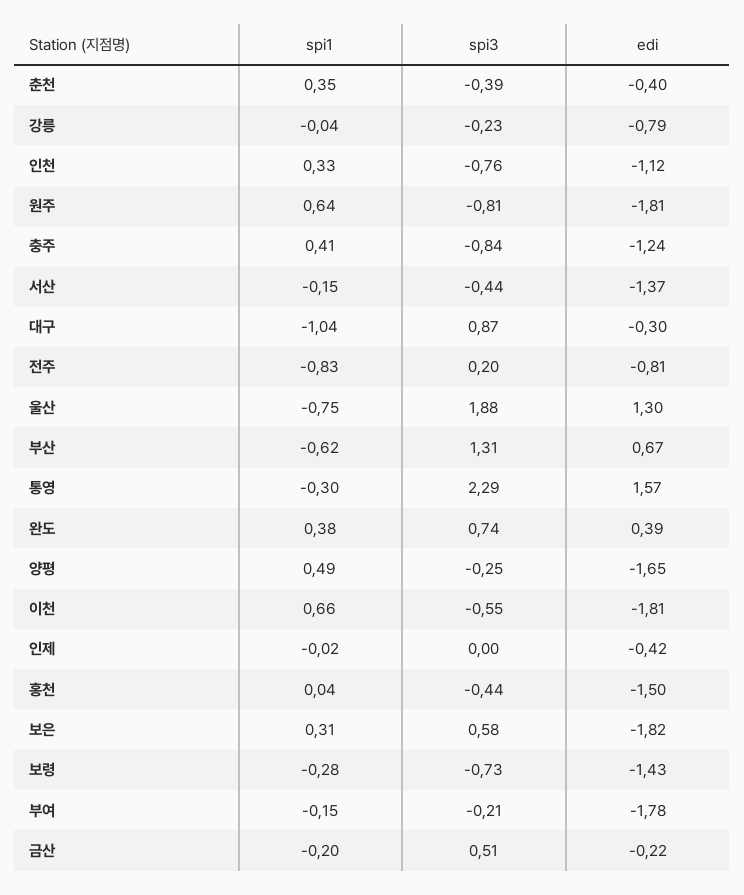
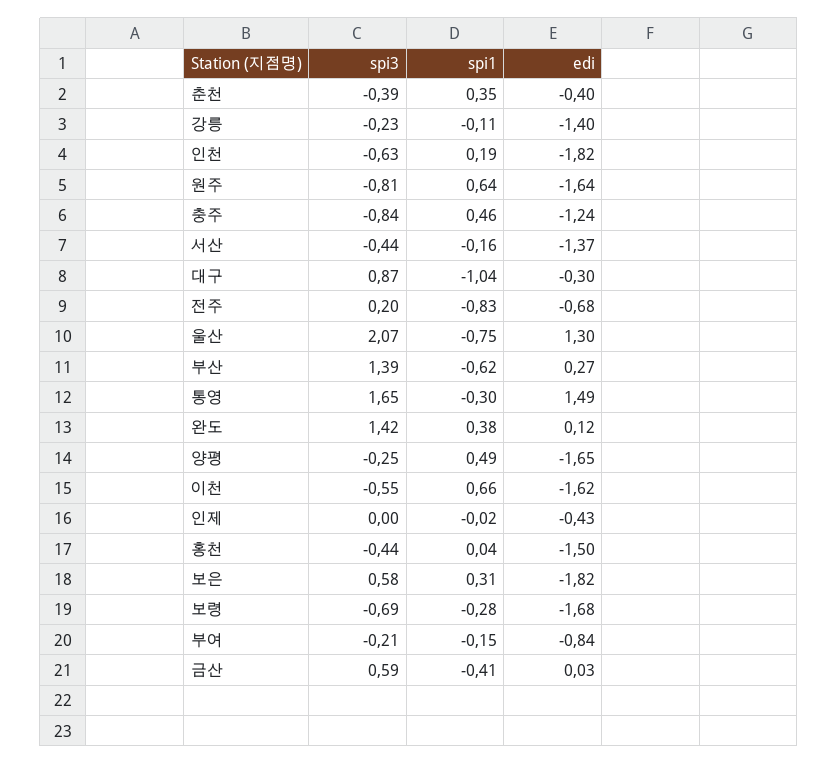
  {
    "spi1": {
      "춘천": 0.35,
-     "강릉": -0.04,
+     "강릉": -0.11,
-     "인천": 0.33,
+     "인천": 0.19,
      "원주": 0.64,
-     "충주": 0.41,
+     "충주": 0.46,
-     "서산": -0.15,
+     "서산": -0.16,
      "대구": -1.04,
      "전주": -0.83,
      "울산": -0.75,
      "부산": -0.62,
      "통영": -0.3,
      "완도": 0.38,
      "양평": 0.49,
      "이천": 0.66,
      "인제": -0.02,
      "홍천": 0.04,
      "보은": 0.31,
      "보령": -0.28,
      "부여": -0.15,
-     "금산": -0.2
+     "금산": -0.41
    },
    "spi3": {
      "춘천": -0.39,
      "강릉": -0.23,
-     "인천": -0.76,
+     "인천": -0.63,
      "원주": -0.81,
      "충주": -0.84,
      "서산": -0.44,
      "대구": 0.87,
      "전주": 0.2,
-     "울산": 1.88,
+     "울산": 2.07,
-     "부산": 1.31,
+     "부산": 1.39,
-     "통영": 2.29,
+     "통영": 1.65,
-     "완도": 0.74,
+     "완도": 1.42,
      "양평": -0.25,
      "이천": -0.55,
      "인제": 0,
      "홍천": -0.44,
      "보은": 0.58,
-     "보령": -0.73,
+     "보령": -0.69,
      "부여": -0.21,
-     "금산": 0.51
+     "금산": 0.59
    },
    "edi": {
      "춘천": -0.4,
-     "강릉": -0.79,
+     "강릉": -1.4,
-     "인천": -1.12,
+     "인천": -1.82,
-     "원주": -1.81,
+     "원주": -1.64,
      "충주": -1.24,
      "서산": -1.37,
      "대구": -0.3,
-     "전주": -0.81,
+     "전주": -0.68,
      "울산": 1.3,
-     "부산": 0.67,
+     "부산": 0.27,
-     "통영": 1.57,
+     "통영": 1.49,
-     "완도": 0.39,
+     "완도": 0.12,
      "양평": -1.65,
-     "이천": -1.81,
+     "이천": -1.62,
-     "인제": -0.42,
+     "인제": -0.43,
      "홍천": -1.5,
      "보은": -1.82,
-     "보령": -1.43,
+     "보령": -1.68,
-     "부여": -1.78,
+     "부여": -0.84,
-     "금산": -0.22
+     "금산": 0.03
    }
  }

